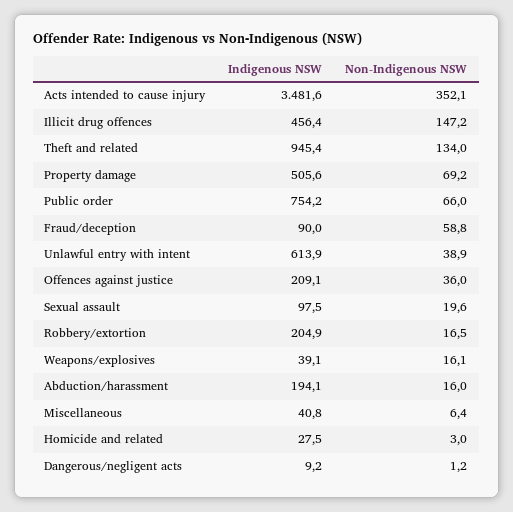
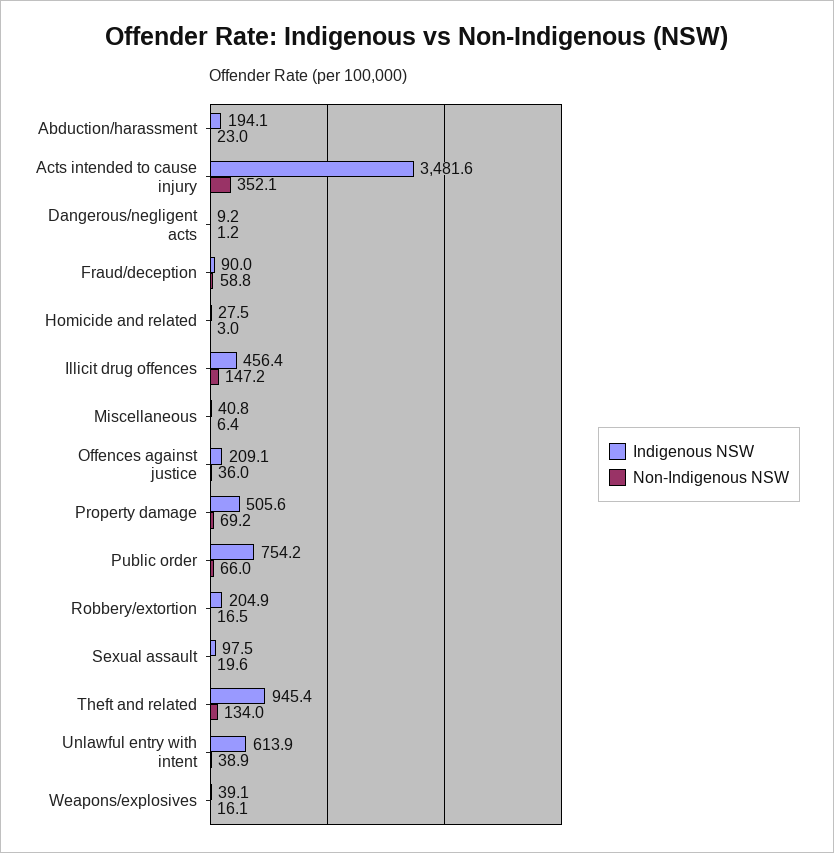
  {
    "Indigenous NSW": {
      "Acts intended to cause injury": 3481.6,
      "Illicit drug offences": 456.4,
      "Theft and related": 945.4,
      "Property damage": 505.6,
      "Public order": 754.2,
      "Fraud/deception": 90,
      "Unlawful entry with intent": 613.9,
      "Offences against justice": 209.1,
      "Sexual assault": 97.5,
      "Robbery/extortion": 204.9,
      "Weapons/explosives": 39.1,
      "Abduction/harassment": 194.1,
      "Miscellaneous": 40.8,
      "Homicide and related": 27.5,
      "Dangerous/negligent acts": 9.2
    },
    "Non-Indigenous NSW": {
      "Acts intended to cause injury": 352.1,
      "Illicit drug offences": 147.2,
      "Theft and related": 134,
      "Property damage": 69.2,
      "Public order": 66,
      "Fraud/deception": 58.8,
      "Unlawful entry with intent": 38.9,
      "Offences against justice": 36,
      "Sexual assault": 19.6,
      "Robbery/extortion": 16.5,
      "Weapons/explosives": 16.1,
-     "Abduction/harassment": 16,
+     "Abduction/harassment": 23,
      "Miscellaneous": 6.4,
      "Homicide and related": 3,
      "Dangerous/negligent acts": 1.2
    }
  }

